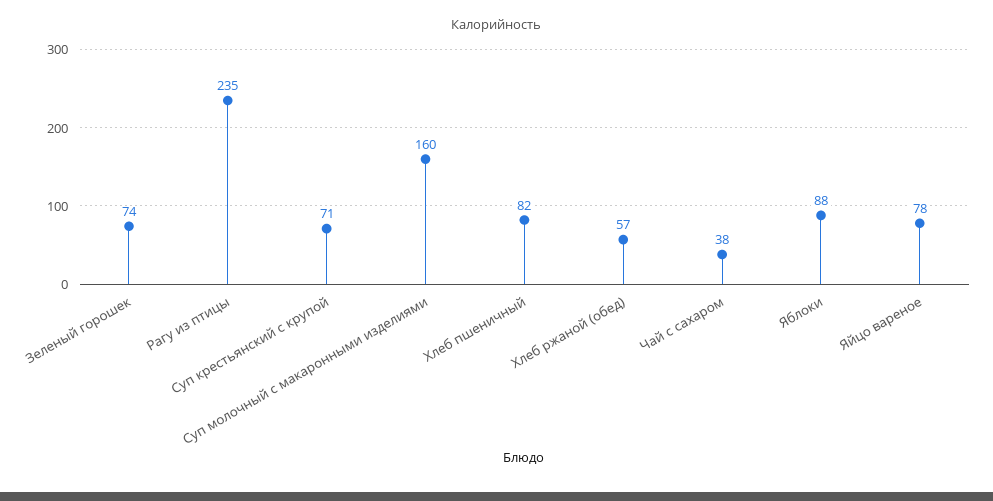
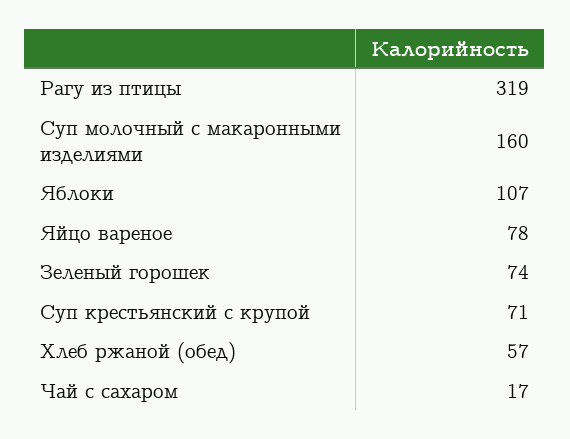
  {
    "Зеленый горошек": 74,
-   "Рагу из птицы": 235,
+   "Рагу из птицы": 319,
    "Суп крестьянский с крупой": 71,
    "Суп молочный с макаронными изделиями": 160,
-   "Хлеб пшеничный": 82,
    "Хлеб ржаной (обед)": 57,
-   "Чай с сахаром": 38,
+   "Чай с сахаром": 17,
-   "Яблоки": 88,
+   "Яблоки": 107,
    "Яйцо вареное": 78
  }

